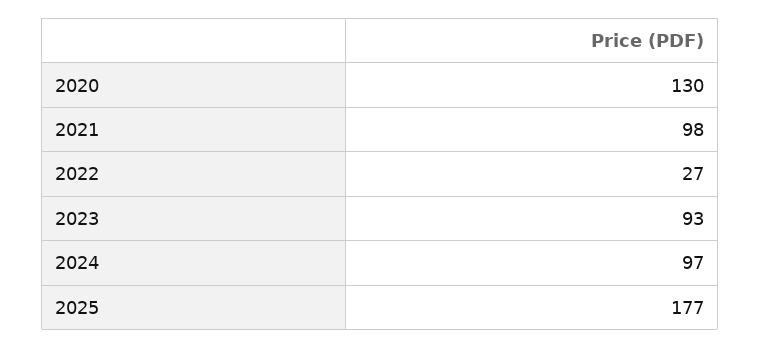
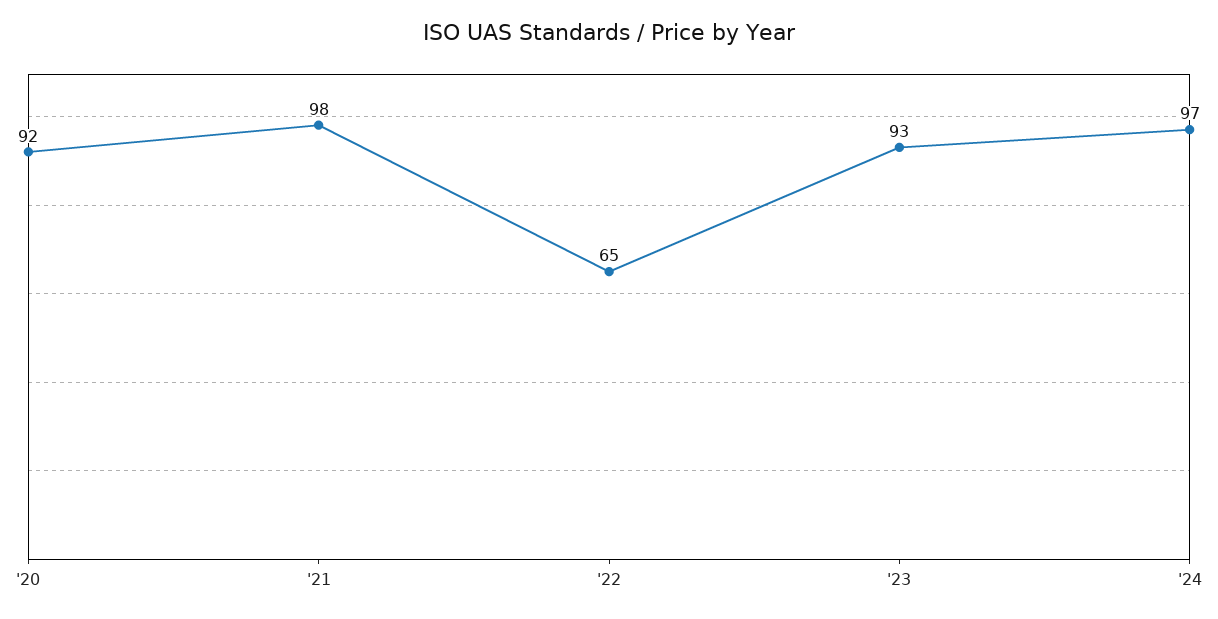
  {
-   "2020": 130,
+   "2020": 92,
    "2021": 98,
-   "2022": 27,
+   "2022": 65,
    "2023": 93,
-   "2024": 97,
+   "2024": 97
-   "2025": 177
  }

